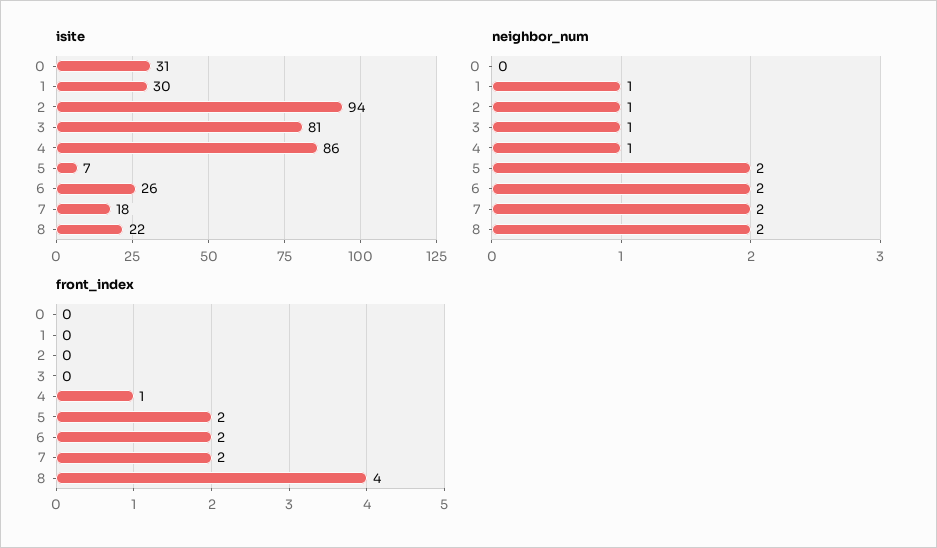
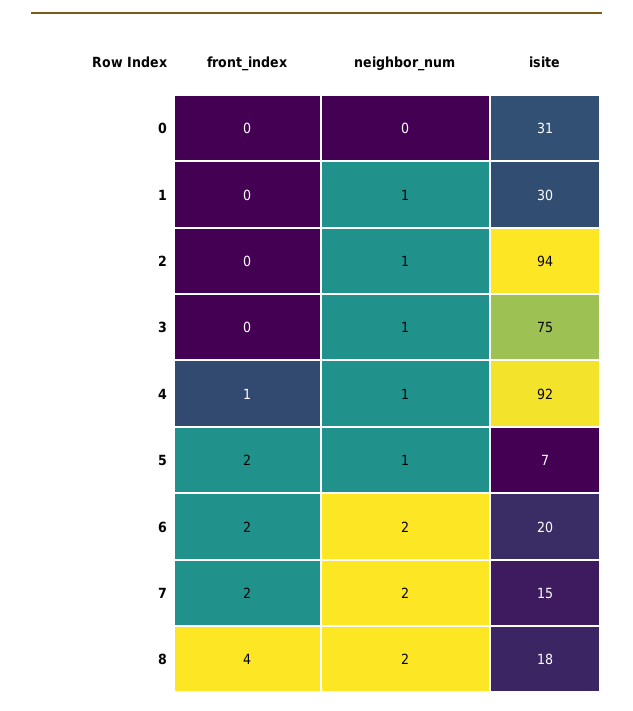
  {
    "isite": {
      "0": 31,
      "1": 30,
      "2": 94,
-     "3": 81,
+     "3": 75,
-     "4": 86,
+     "4": 92,
      "5": 7,
-     "6": 26,
+     "6": 20,
-     "7": 18,
+     "7": 15,
-     "8": 22
+     "8": 18
    },
    "neighbor_num": {
      "0": 0,
      "1": 1,
      "2": 1,
      "3": 1,
      "4": 1,
-     "5": 2,
+     "5": 1,
      "6": 2,
      "7": 2,
      "8": 2
    },
    "front_index": {
      "0": 0,
      "1": 0,
      "2": 0,
      "3": 0,
      "4": 1,
      "5": 2,
      "6": 2,
      "7": 2,
      "8": 4
    }
  }

